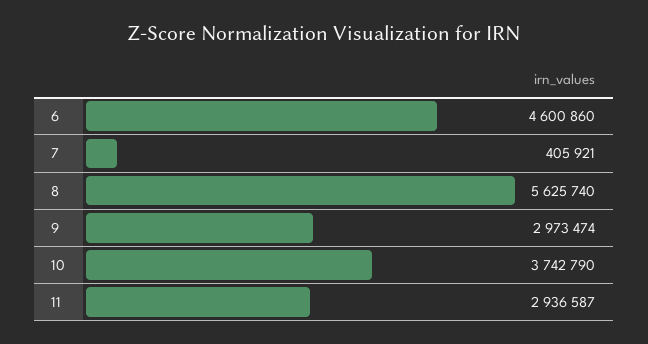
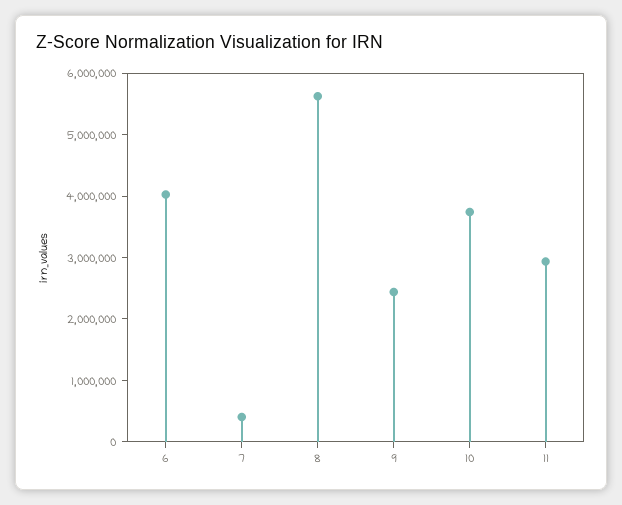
  {
-   "6": 4600860,
+   "6": 4000000,
    "7": 405921,
    "8": 5625740,
-   "9": 2973474,
+   "9": 2400000,
    "10": 3742790,
    "11": 2936587
  }

